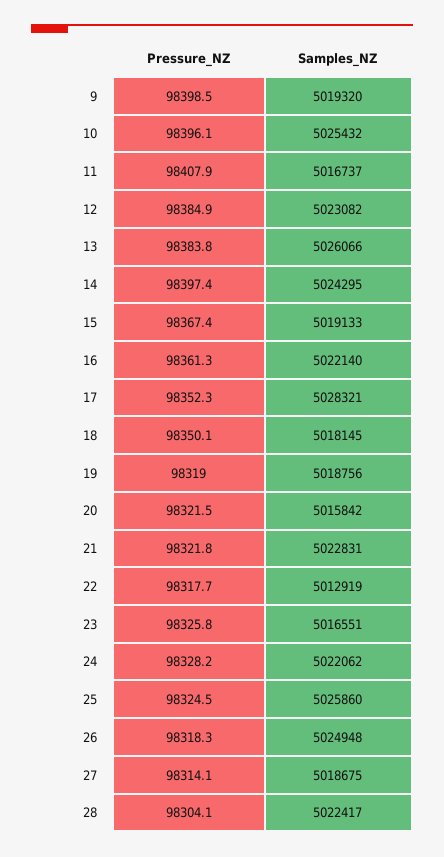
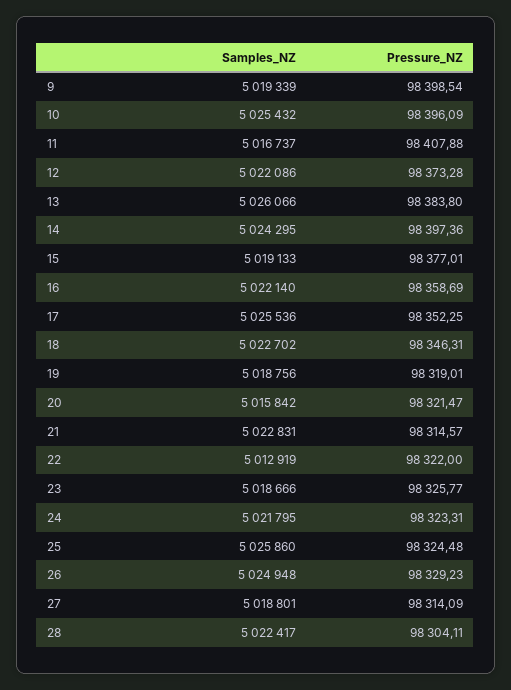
  {
    "Pressure_NZ": {
      "9": 98398.54,
      "10": 98396.09,
      "11": 98407.88,
-     "12": 98384.9,
+     "12": 98373.28,
      "13": 98383.8,
      "14": 98397.36,
-     "15": 98367.4,
+     "15": 98377.01,
-     "16": 98361.3,
+     "16": 98358.69,
      "17": 98352.25,
-     "18": 98350.1,
+     "18": 98346.31,
      "19": 98319.01,
      "20": 98321.47,
-     "21": 98321.8,
+     "21": 98314.57,
-     "22": 98317.7,
+     "22": 98322,
      "23": 98325.77,
-     "24": 98328.2,
+     "24": 98323.31,
      "25": 98324.48,
-     "26": 98318.3,
+     "26": 98329.23,
      "27": 98314.09,
      "28": 98304.11
    },
    "Samples_NZ": {
-     "9": 5019320,
+     "9": 5019339,
      "10": 5025432,
      "11": 5016737,
-     "12": 5023082,
+     "12": 5022086,
      "13": 5026066,
      "14": 5024295,
      "15": 5019133,
      "16": 5022140,
-     "17": 5028321,
+     "17": 5025536,
-     "18": 5018145,
+     "18": 5022702,
      "19": 5018756,
      "20": 5015842,
      "21": 5022831,
      "22": 5012919,
-     "23": 5016551,
+     "23": 5018666,
-     "24": 5022062,
+     "24": 5021795,
      "25": 5025860,
      "26": 5024948,
-     "27": 5018675,
+     "27": 5018801,
      "28": 5022417
    }
  }

